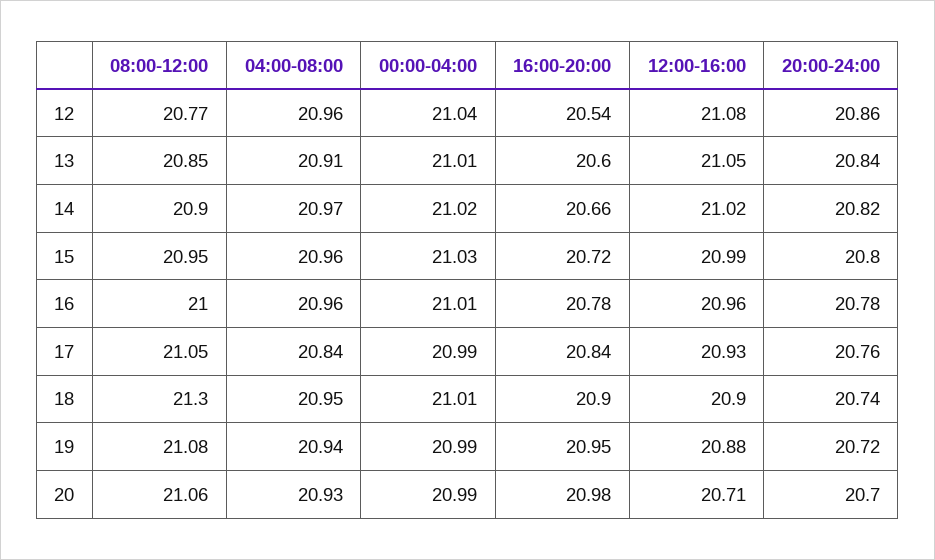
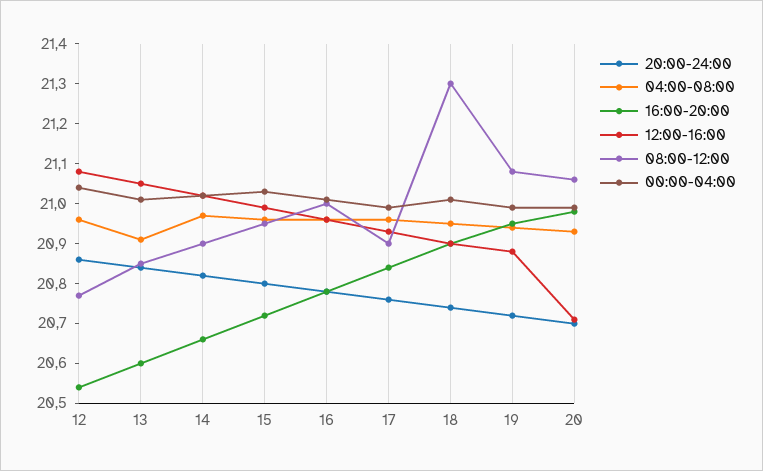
  {
    "08:00-12:00": {
      "12": 20.77,
      "13": 20.85,
      "14": 20.9,
      "15": 20.95,
      "16": 21,
-     "17": 21.05,
+     "17": 20.9,
      "18": 21.3,
      "19": 21.08,
      "20": 21.06
    },
    "04:00-08:00": {
      "12": 20.96,
      "13": 20.91,
      "14": 20.97,
      "15": 20.96,
      "16": 20.96,
-     "17": 20.84,
+     "17": 20.95,
      "18": 20.95,
      "19": 20.94,
      "20": 20.93
    },
    "00:00-04:00": {
      "12": 21.04,
      "13": 21.01,
      "14": 21.02,
      "15": 21.03,
      "16": 21.01,
      "17": 20.99,
      "18": 21.01,
      "19": 20.99,
      "20": 20.99
    },
    "16:00-20:00": {
      "12": 20.54,
      "13": 20.6,
      "14": 20.66,
      "15": 20.72,
      "16": 20.78,
      "17": 20.84,
      "18": 20.9,
      "19": 20.95,
      "20": 20.98
    },
    "12:00-16:00": {
      "12": 21.08,
      "13": 21.05,
      "14": 21.02,
      "15": 20.99,
      "16": 20.96,
      "17": 20.93,
      "18": 20.9,
      "19": 20.88,
      "20": 20.71
    },
    "20:00-24:00": {
      "12": 20.86,
      "13": 20.84,
      "14": 20.82,
      "15": 20.8,
      "16": 20.78,
      "17": 20.76,
      "18": 20.74,
      "19": 20.72,
      "20": 20.7
    }
  }

